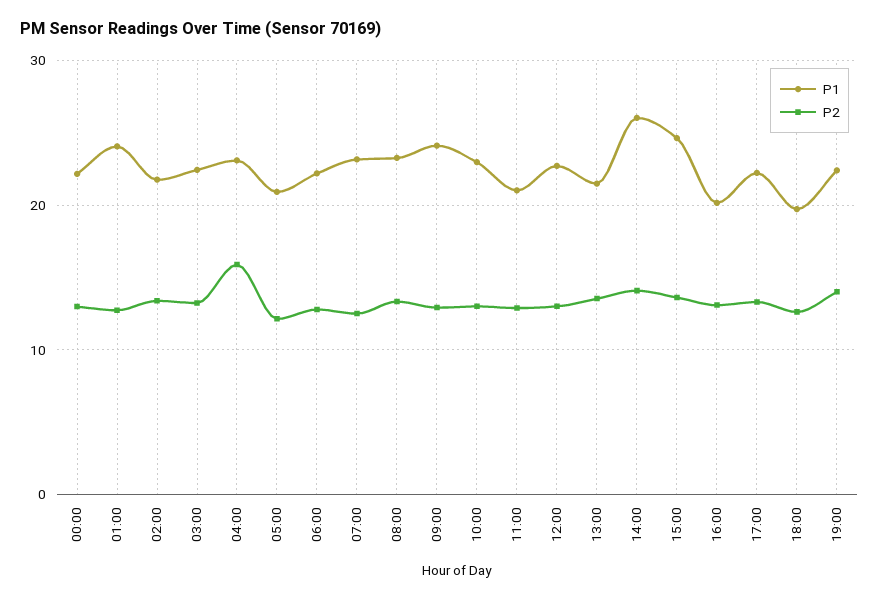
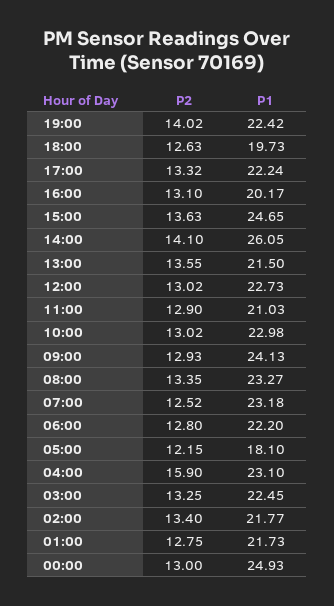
  {
    "P1": {
-     "00:00": 22,
+     "00:00": 24.93,
-     "01:00": 24,
+     "01:00": 21.73,
      "02:00": 21.77,
      "03:00": 22.45,
      "04:00": 23.1,
-     "05:00": 21,
+     "05:00": 18.1,
      "06:00": 22.2,
      "07:00": 23.18,
      "08:00": 23.27,
      "09:00": 24.13,
      "10:00": 22.98,
      "11:00": 21.03,
      "12:00": 22.73,
      "13:00": 21.5,
      "14:00": 26.05,
      "15:00": 24.65,
      "16:00": 20.17,
      "17:00": 22.24,
      "18:00": 19.73,
      "19:00": 22.42
    },
    "P2": {
      "00:00": 13,
      "01:00": 12.75,
      "02:00": 13.4,
      "03:00": 13.25,
      "04:00": 15.9,
      "05:00": 12.15,
      "06:00": 12.8,
      "07:00": 12.52,
      "08:00": 13.35,
      "09:00": 12.93,
      "10:00": 13.02,
      "11:00": 12.9,
      "12:00": 13.02,
      "13:00": 13.55,
      "14:00": 14.1,
      "15:00": 13.63,
      "16:00": 13.1,
      "17:00": 13.32,
      "18:00": 12.63,
      "19:00": 14.02
    }
  }

